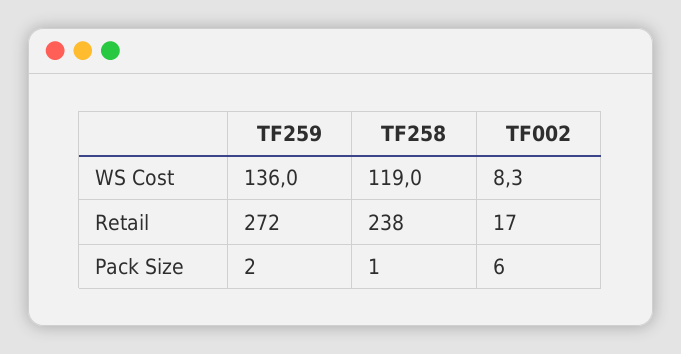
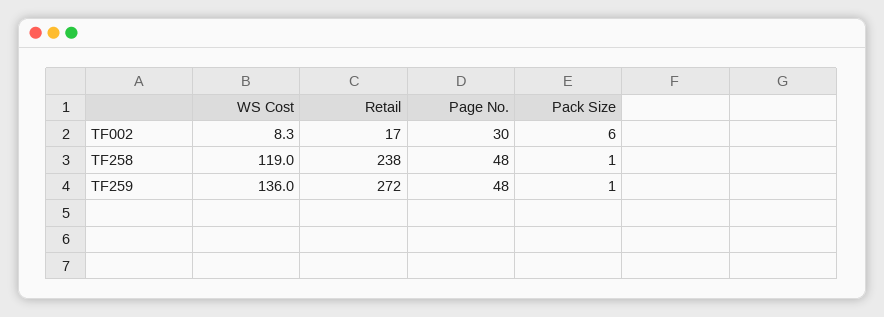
  {
    "TF259": {
      "WS Cost": 136,
      "Retail": 272,
-     "Pack Size": 2
+     "Pack Size": 1,
+     "Page No.": 48
    },
    "TF258": {
      "WS Cost": 119,
      "Retail": 238,
-     "Pack Size": 1
+     "Pack Size": 1,
+     "Page No.": 48
    },
    "TF002": {
      "WS Cost": 8.3,
      "Retail": 17,
-     "Pack Size": 6
+     "Pack Size": 6,
+     "Page No.": 30
    }
  }

